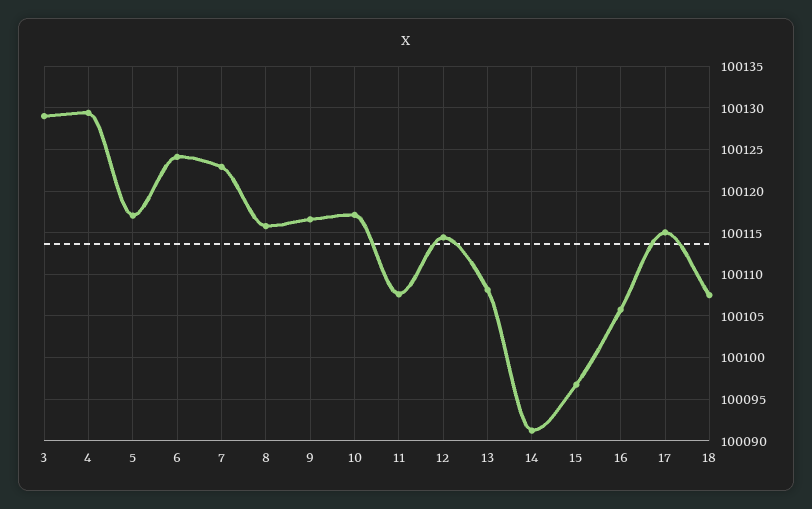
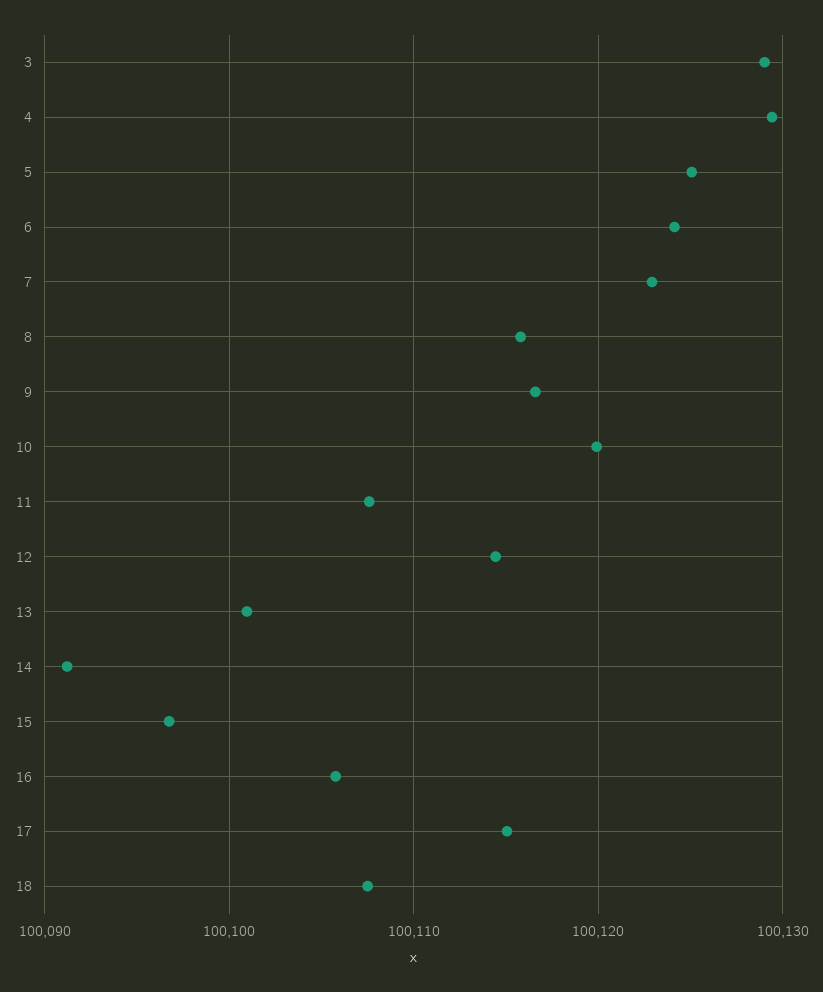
  {
    "3": 100129,
    "4": 100129,
-   "5": 100117,
+   "5": 100125,
    "6": 100124,
    "7": 100123,
    "8": 100116,
    "9": 100117,
-   "10": 100117,
+   "10": 100120,
    "11": 100108,
    "12": 100114,
-   "13": 100108,
+   "13": 100101,
    "14": 100091,
    "15": 100097,
    "16": 100106,
    "17": 100115,
    "18": 100108
  }

